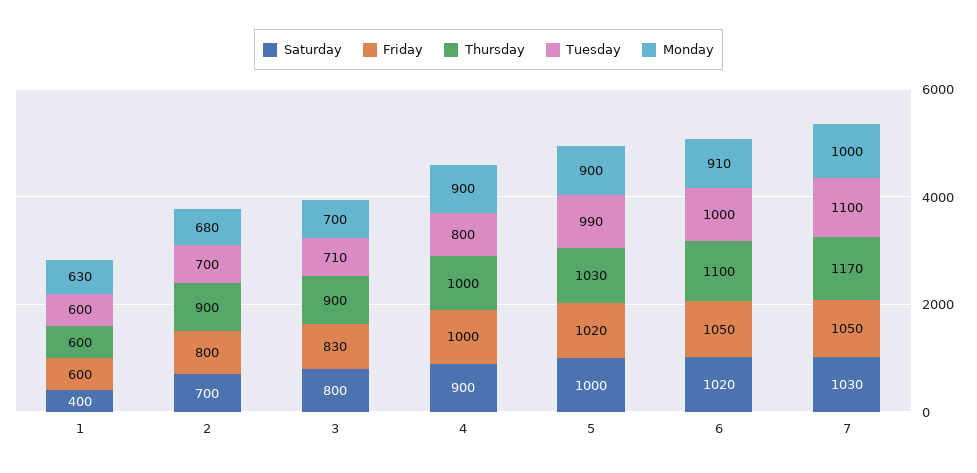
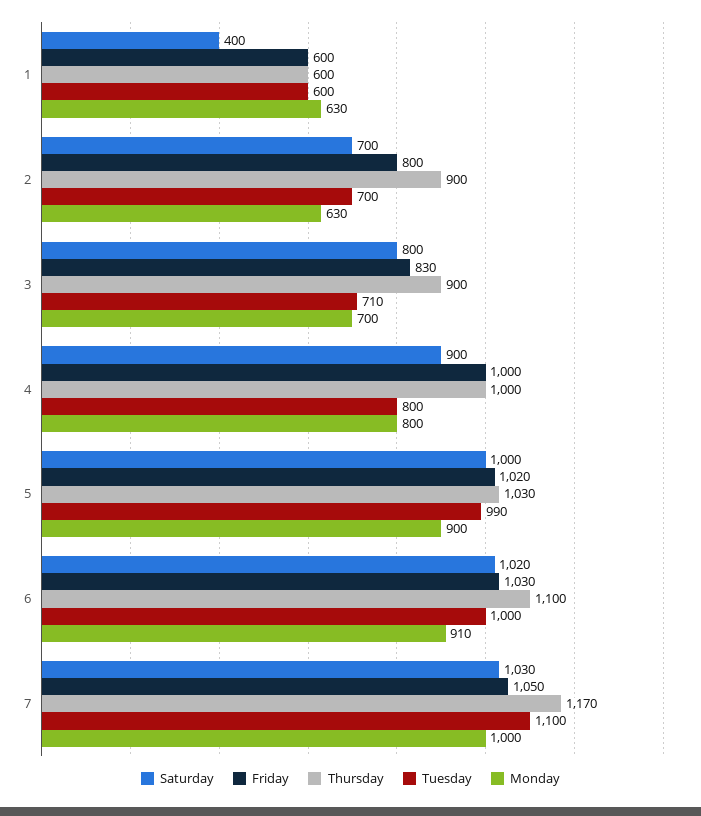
  {
    "Saturday": {
      "1": 400,
      "2": 700,
      "3": 800,
      "4": 900,
      "5": 1000,
      "6": 1020,
      "7": 1030
    },
    "Friday": {
      "1": 600,
      "2": 800,
      "3": 830,
      "4": 1000,
      "5": 1020,
-     "6": 1050,
+     "6": 1030,
      "7": 1050
    },
    "Thursday": {
      "1": 600,
      "2": 900,
      "3": 900,
      "4": 1000,
      "5": 1030,
      "6": 1100,
      "7": 1170
    },
    "Tuesday": {
      "1": 600,
      "2": 700,
      "3": 710,
      "4": 800,
      "5": 990,
      "6": 1000,
      "7": 1100
    },
    "Monday": {
      "1": 630,
-     "2": 680,
+     "2": 630,
      "3": 700,
-     "4": 900,
+     "4": 800,
      "5": 900,
      "6": 910,
      "7": 1000
    }
  }

